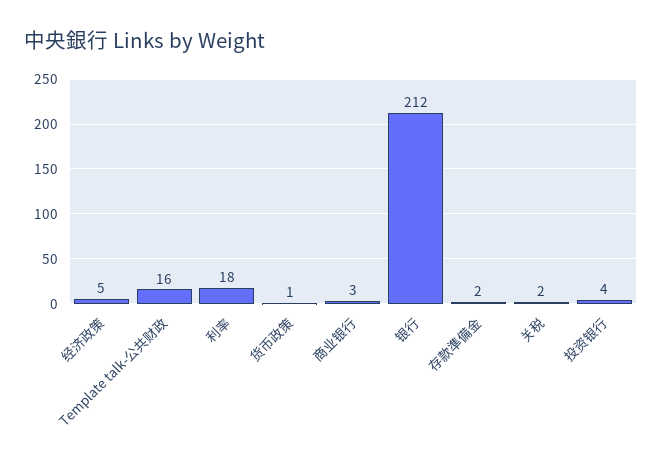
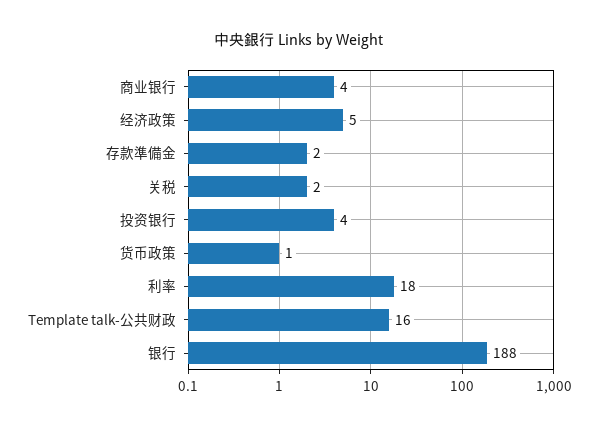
  {
    "经济政策": 5,
    "Template talk-公共财政": 16,
    "利率": 18,
    "货币政策": 1,
-   "商业银行": 3,
+   "商业银行": 4,
-   "银行": 212,
+   "银行": 188,
    "存款準備金": 2,
    "关税": 2,
    "投资银行": 4
  }

